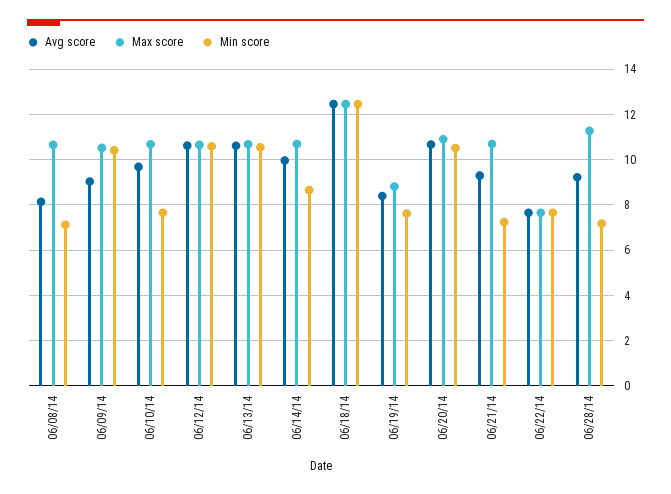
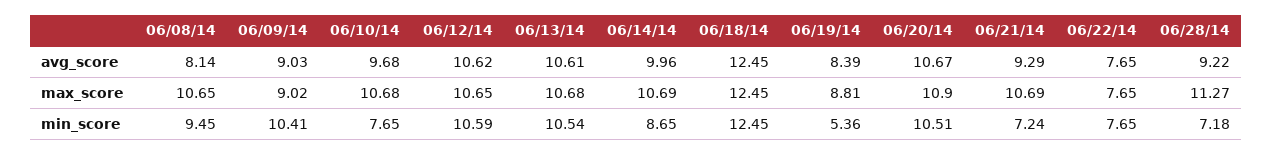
  {
    "Avg score": {
      "06/08/14": 8.14,
      "06/09/14": 9.03,
      "06/10/14": 9.68,
      "06/12/14": 10.62,
      "06/13/14": 10.61,
      "06/14/14": 9.96,
      "06/18/14": 12.45,
      "06/19/14": 8.39,
      "06/20/14": 10.67,
      "06/21/14": 9.29,
      "06/22/14": 7.65,
      "06/28/14": 9.22
    },
    "Max score": {
      "06/08/14": 10.65,
-     "06/09/14": 10.5,
+     "06/09/14": 9.02,
      "06/10/14": 10.68,
      "06/12/14": 10.65,
      "06/13/14": 10.68,
      "06/14/14": 10.69,
      "06/18/14": 12.45,
      "06/19/14": 8.81,
      "06/20/14": 10.9,
      "06/21/14": 10.69,
      "06/22/14": 7.65,
      "06/28/14": 11.27
    },
    "Min score": {
-     "06/08/14": 7,
+     "06/08/14": 9.45,
      "06/09/14": 10.41,
      "06/10/14": 7.65,
      "06/12/14": 10.59,
      "06/13/14": 10.54,
      "06/14/14": 8.65,
      "06/18/14": 12.45,
-     "06/19/14": 7.5,
+     "06/19/14": 5.36,
      "06/20/14": 10.51,
      "06/21/14": 7.24,
      "06/22/14": 7.65,
      "06/28/14": 7.18
    }
  }

